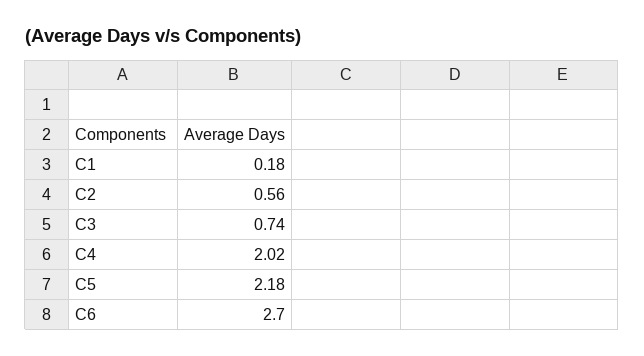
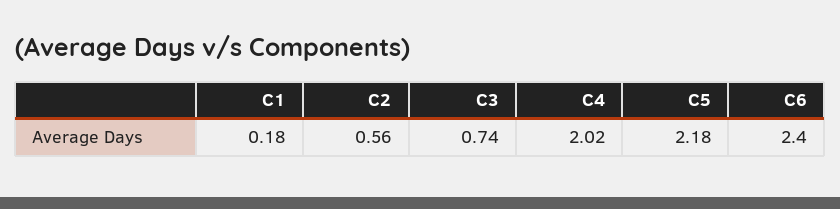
  {
    "C1": 0.18,
    "C2": 0.56,
    "C3": 0.74,
    "C4": 2.02,
    "C5": 2.18,
-   "C6": 2.7
+   "C6": 2.4
  }

